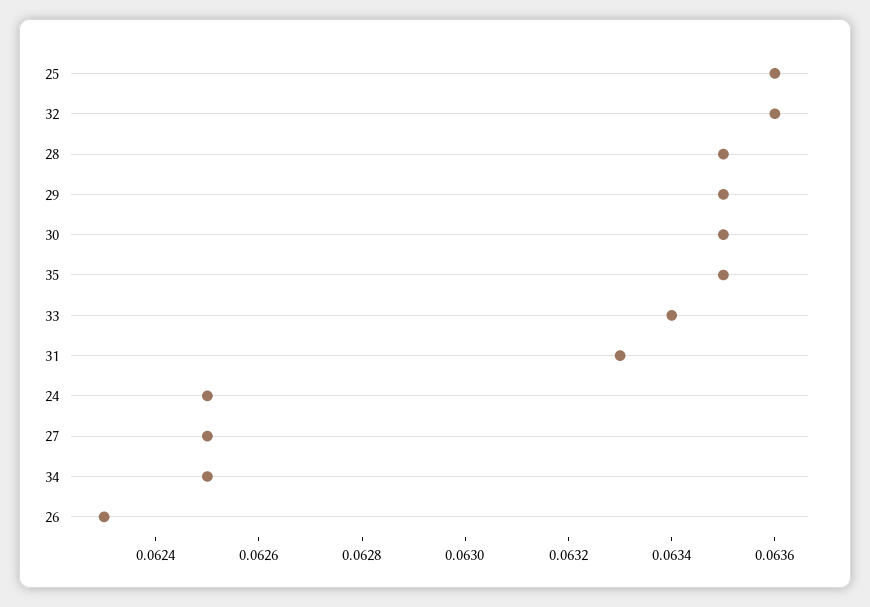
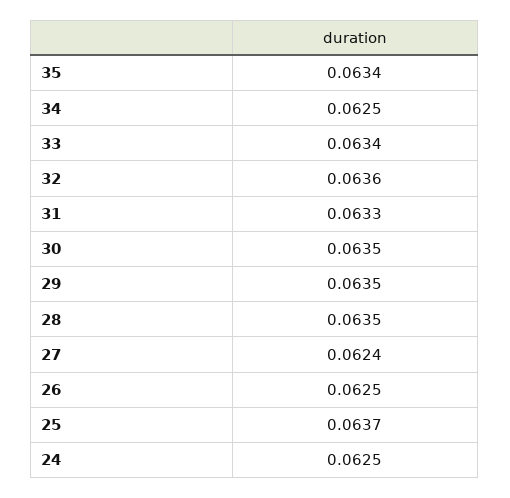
  {
-   "25": 0.0636,
+   "25": 0.0637,
    "32": 0.0636,
    "28": 0.0635,
    "29": 0.0635,
    "30": 0.0635,
-   "35": 0.0635,
+   "35": 0.0634,
    "33": 0.0634,
    "31": 0.0633,
    "24": 0.0625,
-   "27": 0.0625,
+   "27": 0.0624,
    "34": 0.0625,
-   "26": 0.0623
+   "26": 0.0625
  }

